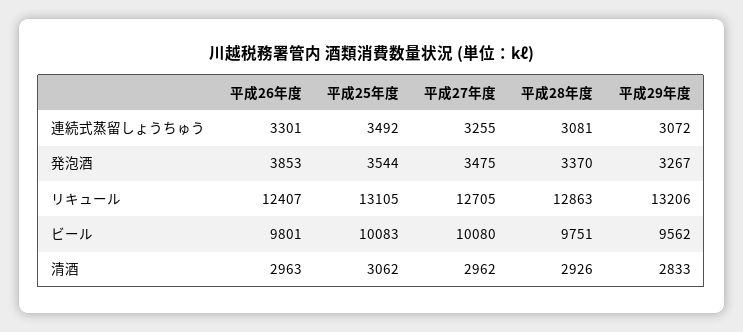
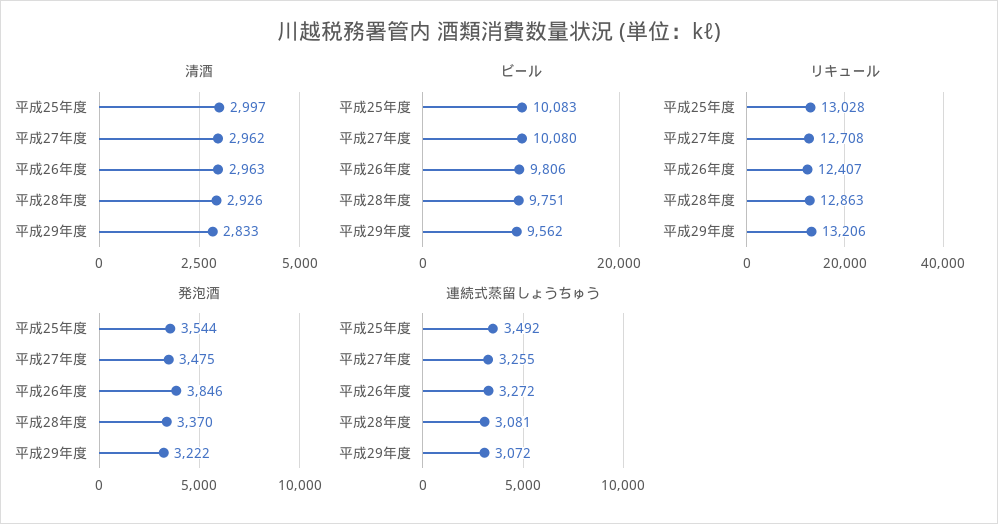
  {
    "連続式蒸留しょうちゅう": {
-     "平成26年度": 3301,
+     "平成26年度": 3272,
      "平成25年度": 3492,
      "平成27年度": 3255,
      "平成28年度": 3081,
      "平成29年度": 3072
    },
    "発泡酒": {
-     "平成26年度": 3853,
+     "平成26年度": 3846,
      "平成25年度": 3544,
      "平成27年度": 3475,
      "平成28年度": 3370,
-     "平成29年度": 3267
+     "平成29年度": 3222
    },
    "リキュール": {
      "平成26年度": 12407,
-     "平成25年度": 13105,
+     "平成25年度": 13028,
-     "平成27年度": 12705,
+     "平成27年度": 12708,
      "平成28年度": 12863,
      "平成29年度": 13206
    },
    "ビール": {
-     "平成26年度": 9801,
+     "平成26年度": 9806,
      "平成25年度": 10083,
      "平成27年度": 10080,
      "平成28年度": 9751,
      "平成29年度": 9562
    },
    "清酒": {
      "平成26年度": 2963,
-     "平成25年度": 3062,
+     "平成25年度": 2997,
      "平成27年度": 2962,
      "平成28年度": 2926,
      "平成29年度": 2833
    }
  }

